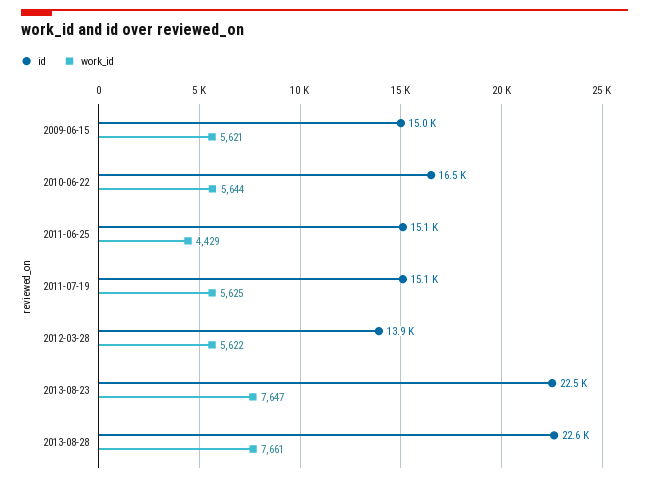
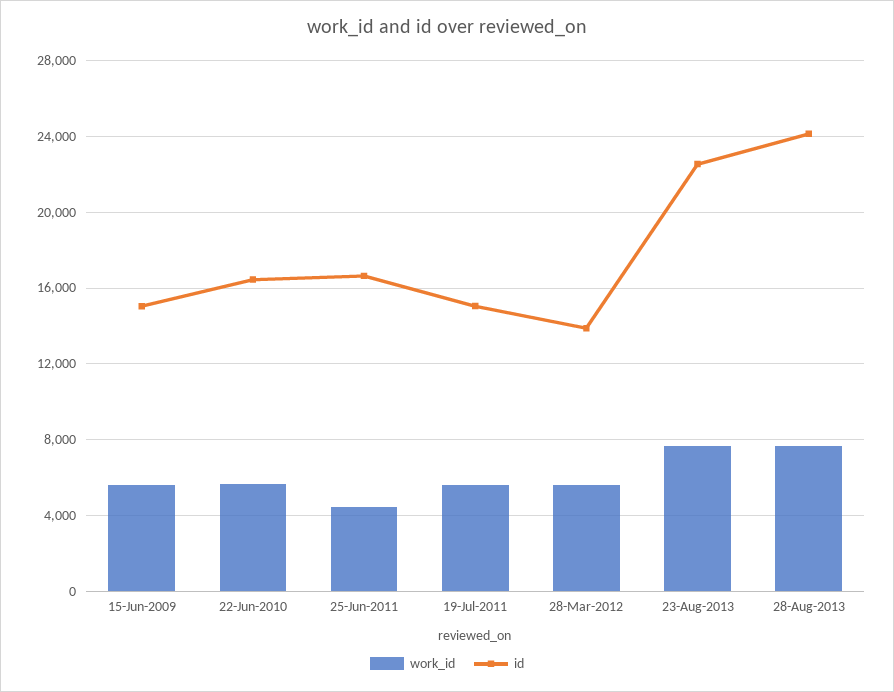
  {
    "id": {
      "2009-06-15": 15000,
      "2010-06-22": 16500,
-     "2011-06-25": 15100,
+     "2011-06-25": 16500,
      "2011-07-19": 15100,
      "2012-03-28": 13900,
      "2013-08-23": 22500,
-     "2013-08-28": 22600
+     "2013-08-28": 24000
    },
    "work_id": {
      "2009-06-15": 5621,
      "2010-06-22": 5644,
      "2011-06-25": 4429,
      "2011-07-19": 5625,
      "2012-03-28": 5622,
      "2013-08-23": 7647,
      "2013-08-28": 7661
    }
  }

